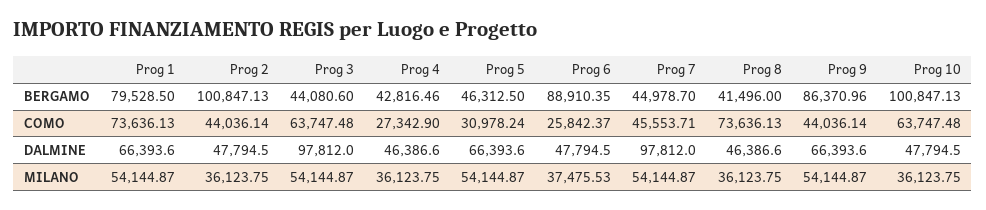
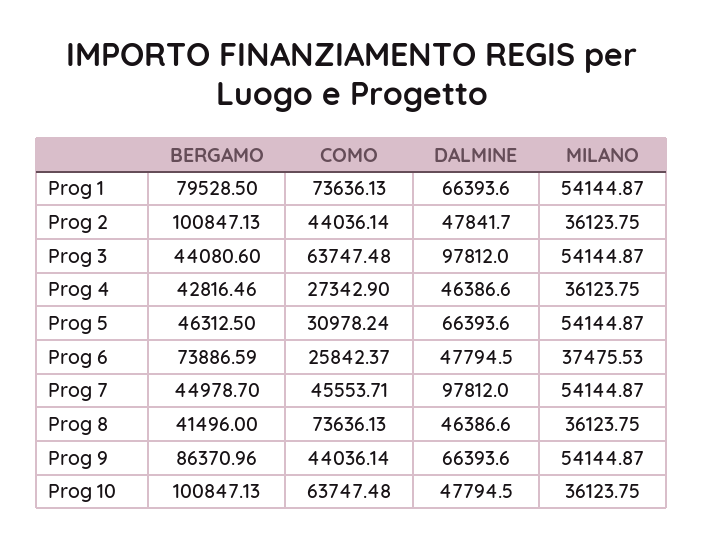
  {
    "Prog 1": {
      "BERGAMO": 79528.5,
      "COMO": 73636.13,
      "DALMINE": 66393.6,
      "MILANO": 54144.87
    },
    "Prog 2": {
      "BERGAMO": 100847.13,
      "COMO": 44036.14,
-     "DALMINE": 47794.5,
+     "DALMINE": 47841.7,
      "MILANO": 36123.75
    },
    "Prog 3": {
      "BERGAMO": 44080.6,
      "COMO": 63747.48,
      "DALMINE": 97812,
      "MILANO": 54144.87
    },
    "Prog 4": {
      "BERGAMO": 42816.46,
      "COMO": 27342.9,
      "DALMINE": 46386.6,
      "MILANO": 36123.75
    },
    "Prog 5": {
      "BERGAMO": 46312.5,
      "COMO": 30978.24,
      "DALMINE": 66393.6,
      "MILANO": 54144.87
    },
    "Prog 6": {
-     "BERGAMO": 88910.35,
+     "BERGAMO": 73886.59,
      "COMO": 25842.37,
      "DALMINE": 47794.5,
      "MILANO": 37475.53
    },
    "Prog 7": {
      "BERGAMO": 44978.7,
      "COMO": 45553.71,
      "DALMINE": 97812,
      "MILANO": 54144.87
    },
    "Prog 8": {
      "BERGAMO": 41496,
      "COMO": 73636.13,
      "DALMINE": 46386.6,
      "MILANO": 36123.75
    },
    "Prog 9": {
      "BERGAMO": 86370.96,
      "COMO": 44036.14,
      "DALMINE": 66393.6,
      "MILANO": 54144.87
    },
    "Prog 10": {
      "BERGAMO": 100847.13,
      "COMO": 63747.48,
      "DALMINE": 47794.5,
      "MILANO": 36123.75
    }
  }

